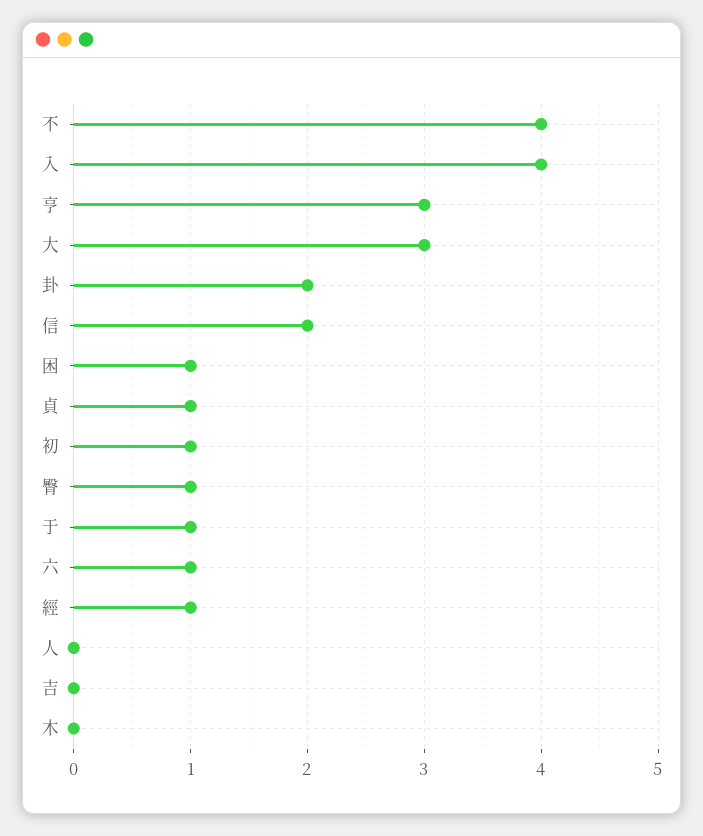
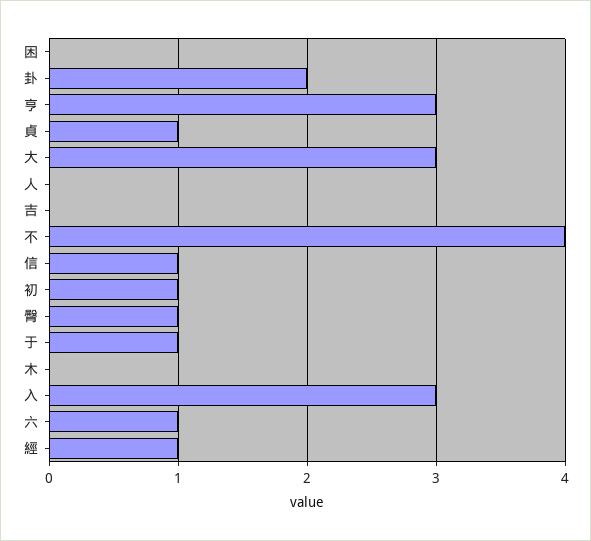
  {
    "不": 4,
-   "入": 4,
+   "入": 3,
    "亨": 3,
    "大": 3,
    "卦": 2,
-   "信": 2,
+   "信": 1,
-   "困": 1,
+   "困": 0,
    "貞": 1,
    "初": 1,
    "臀": 1,
    "于": 1,
    "六": 1,
    "經": 1,
    "人": 0,
    "吉": 0,
    "木": 0
  }

